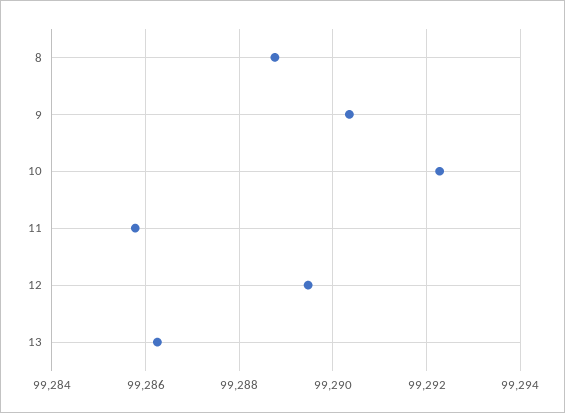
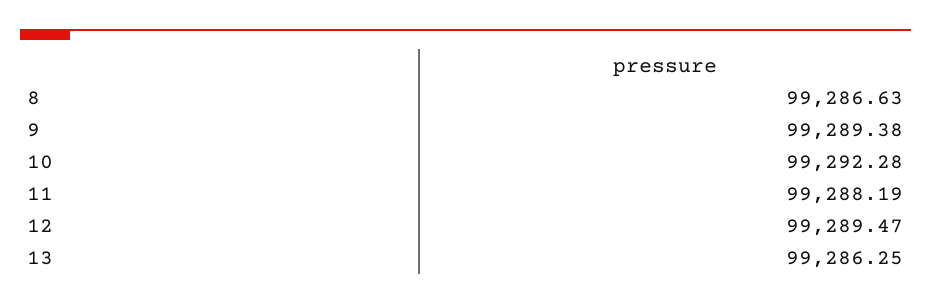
  {
-   "8": 99288.8,
+   "8": 99286.63,
-   "9": 99290.4,
+   "9": 99289.38,
    "10": 99292.28,
-   "11": 99285.8,
+   "11": 99288.19,
    "12": 99289.47,
    "13": 99286.25
  }

